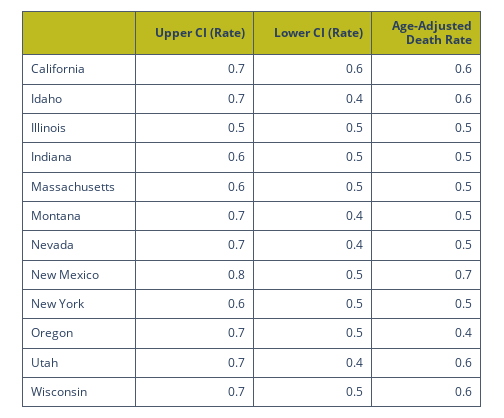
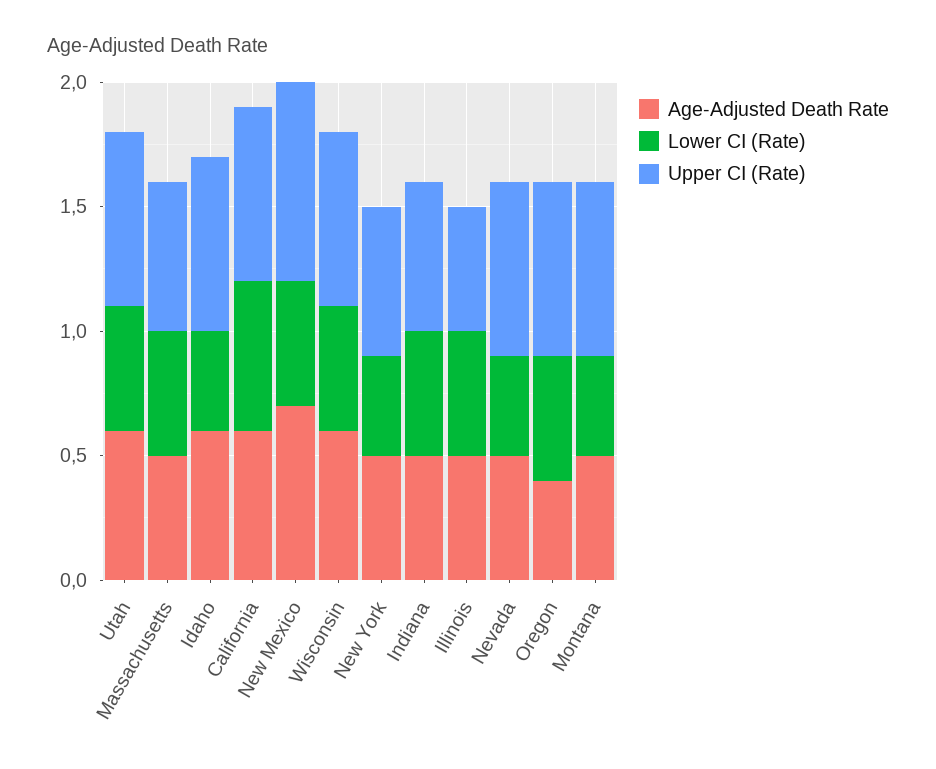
  {
    "Upper CI (Rate)": {
      "California": 0.7,
      "Idaho": 0.7,
      "Illinois": 0.5,
      "Indiana": 0.6,
      "Massachusetts": 0.6,
      "Montana": 0.7,
      "Nevada": 0.7,
      "New Mexico": 0.8,
      "New York": 0.6,
      "Oregon": 0.7,
      "Utah": 0.7,
      "Wisconsin": 0.7
    },
    "Lower CI (Rate)": {
      "California": 0.6,
      "Idaho": 0.4,
      "Illinois": 0.5,
      "Indiana": 0.5,
      "Massachusetts": 0.5,
      "Montana": 0.4,
      "Nevada": 0.4,
      "New Mexico": 0.5,
-     "New York": 0.5,
+     "New York": 0.4,
      "Oregon": 0.5,
-     "Utah": 0.4,
+     "Utah": 0.5,
      "Wisconsin": 0.5
    },
    "Age-Adjusted Death Rate": {
      "California": 0.6,
      "Idaho": 0.6,
      "Illinois": 0.5,
      "Indiana": 0.5,
      "Massachusetts": 0.5,
      "Montana": 0.5,
      "Nevada": 0.5,
      "New Mexico": 0.7,
      "New York": 0.5,
      "Oregon": 0.4,
      "Utah": 0.6,
      "Wisconsin": 0.6
    }
  }

